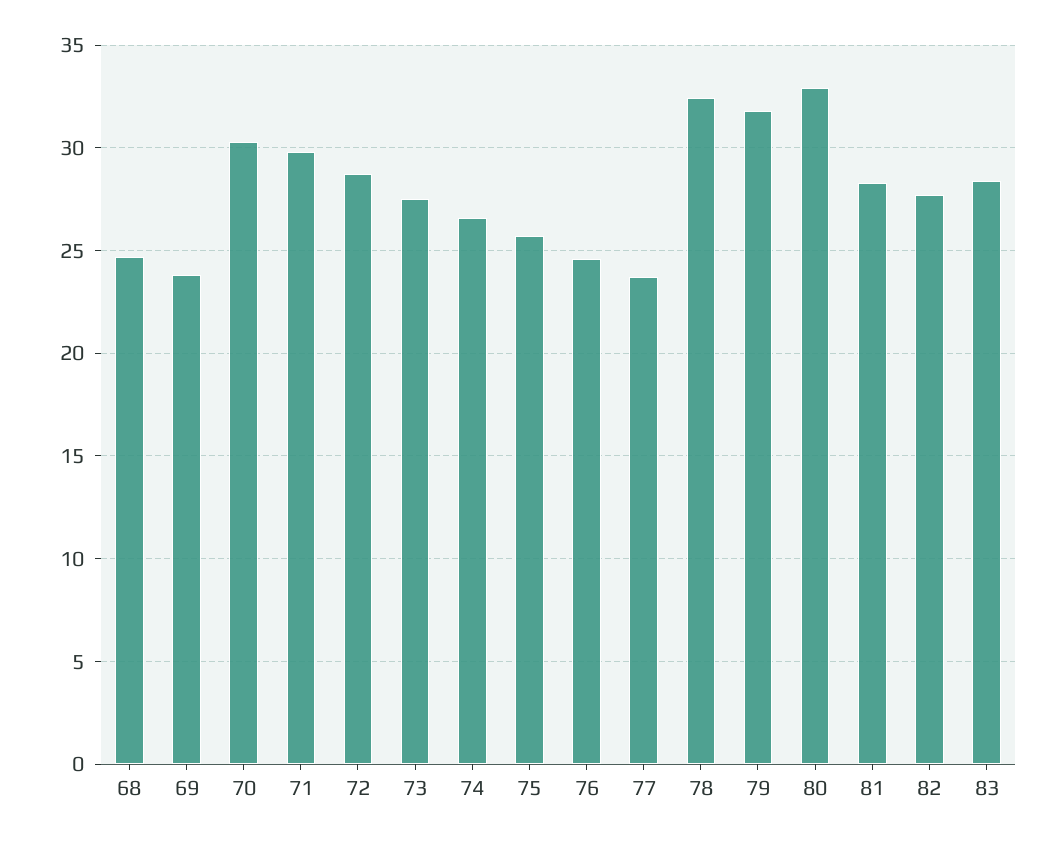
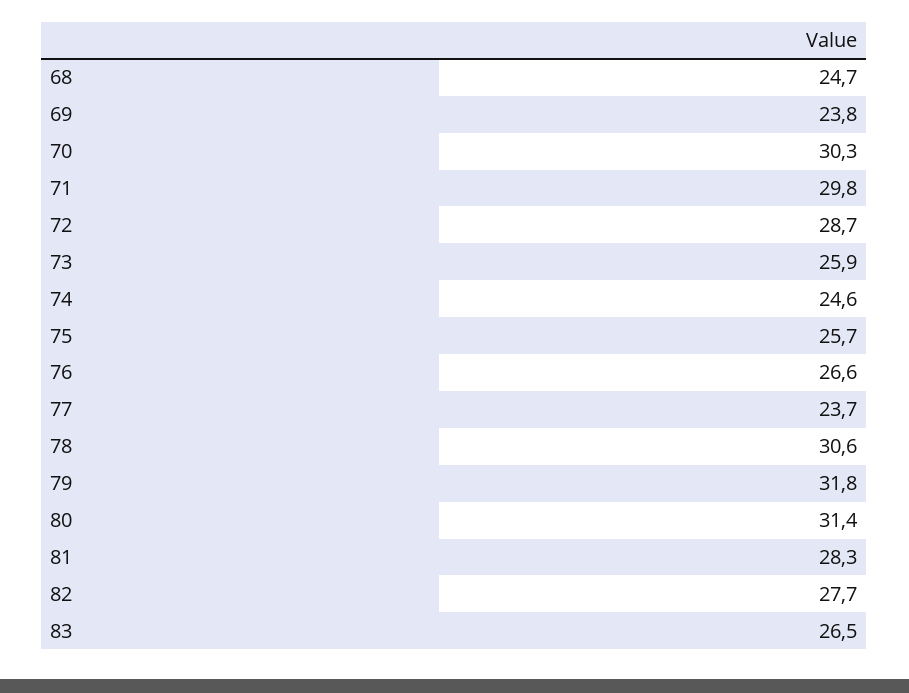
  {
    "68": 24.7,
    "69": 23.8,
    "70": 30.3,
    "71": 29.8,
    "72": 28.7,
-   "73": 27.5,
+   "73": 25.9,
-   "74": 26.5,
+   "74": 24.6,
    "75": 25.7,
-   "76": 24.5,
+   "76": 26.6,
    "77": 23.7,
-   "78": 32.5,
+   "78": 30.6,
    "79": 31.8,
-   "80": 33,
+   "80": 31.4,
    "81": 28.3,
    "82": 27.7,
-   "83": 28.5
+   "83": 26.5
  }

